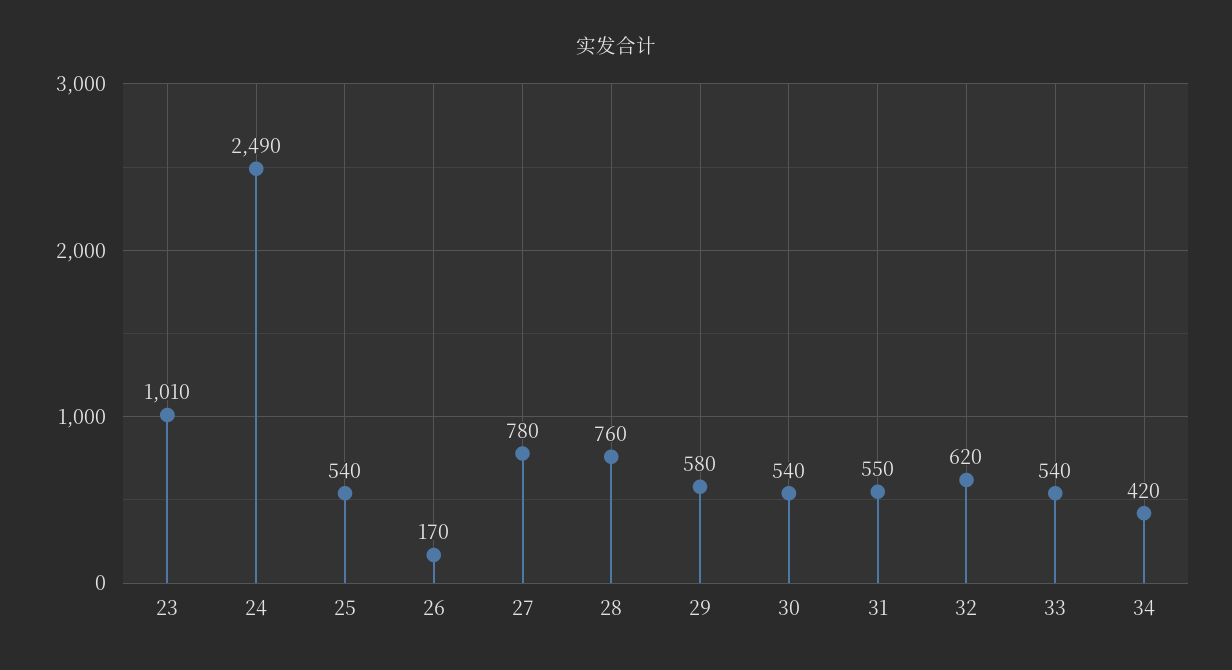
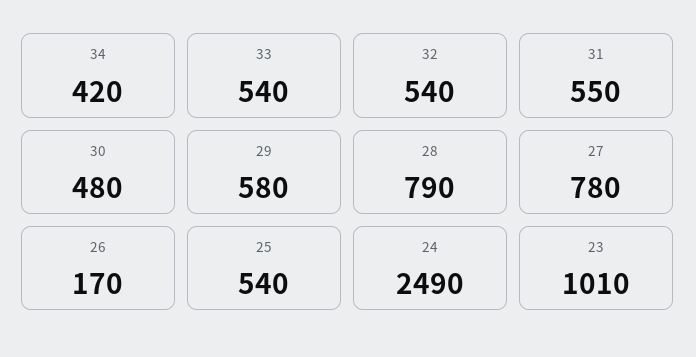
  {
    "23": 1010,
    "24": 2490,
    "25": 540,
    "26": 170,
    "27": 780,
-   "28": 760,
+   "28": 790,
    "29": 580,
-   "30": 540,
+   "30": 480,
    "31": 550,
-   "32": 620,
+   "32": 540,
    "33": 540,
    "34": 420
  }

